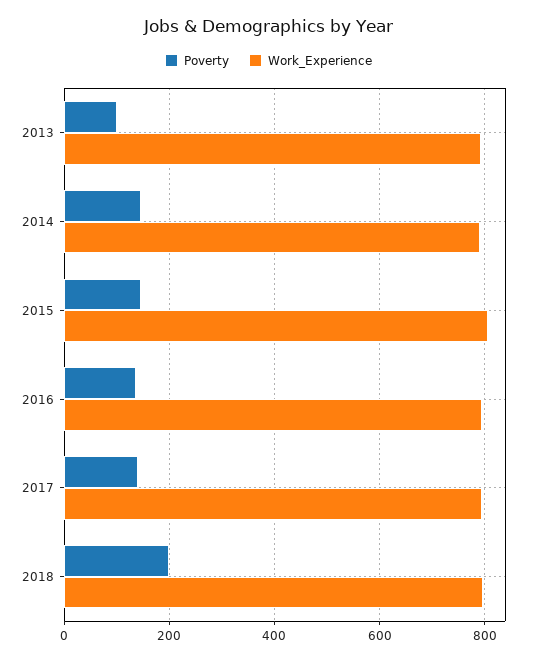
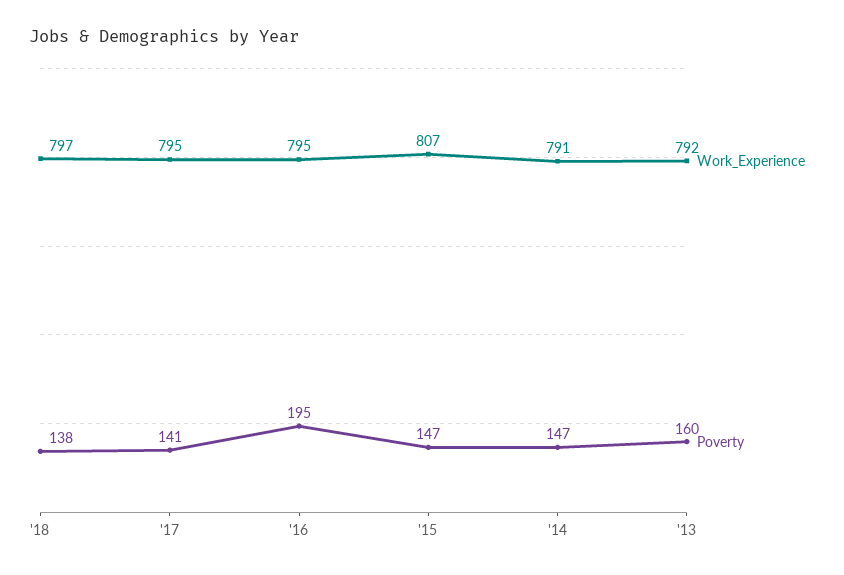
  {
    "Poverty": {
-     "2013": 100,
+     "2013": 160,
      "2014": 147,
      "2015": 147,
-     "2016": 140,
+     "2016": 195,
      "2017": 141,
-     "2018": 200
+     "2018": 138
    },
    "Work_Experience": {
      "2013": 792,
      "2014": 791,
      "2015": 807,
      "2016": 795,
      "2017": 795,
      "2018": 797
    }
  }

